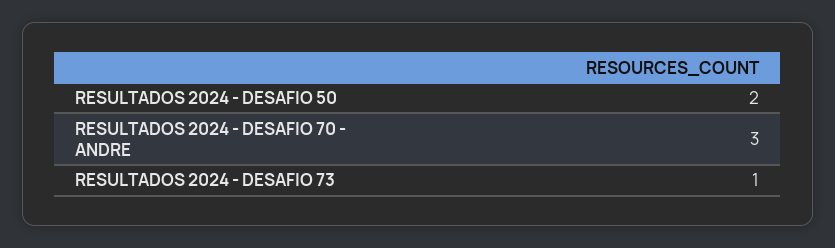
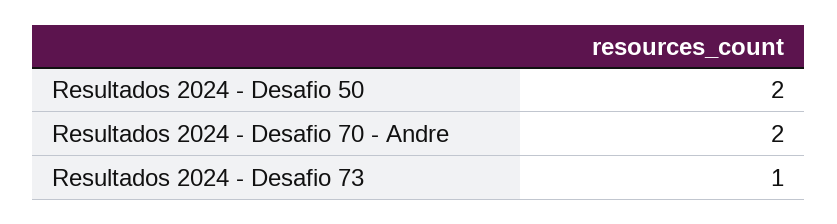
  {
    "RESULTADOS 2024 - DESAFIO 50": 2,
-   "RESULTADOS 2024 - DESAFIO 70 - ANDRE": 3,
+   "RESULTADOS 2024 - DESAFIO 70 - ANDRE": 2,
    "RESULTADOS 2024 - DESAFIO 73": 1
  }

